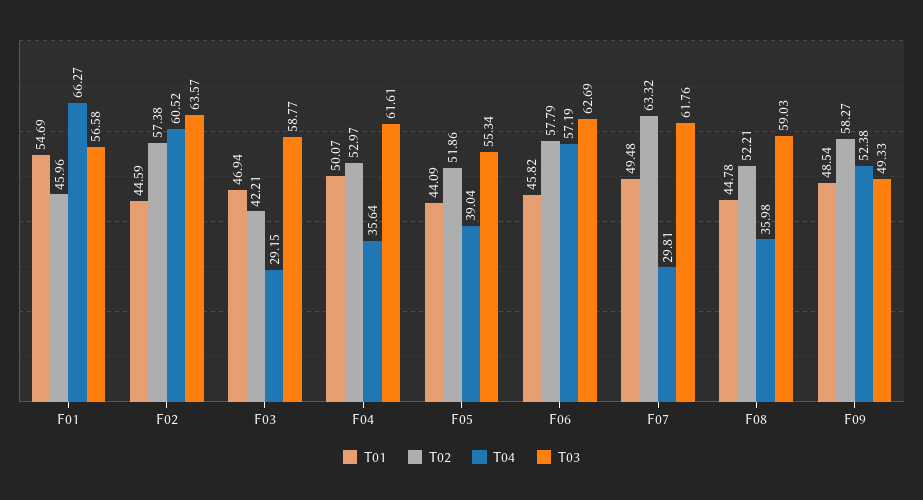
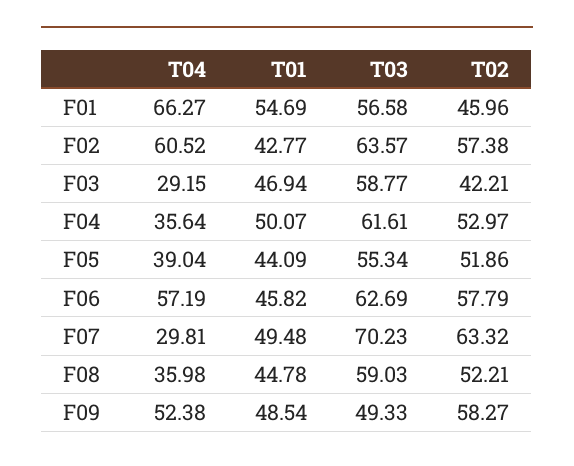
  {
    "T01": {
      "F01": 54.69,
-     "F02": 44.59,
+     "F02": 42.77,
      "F03": 46.94,
      "F04": 50.07,
      "F05": 44.09,
      "F06": 45.82,
      "F07": 49.48,
      "F08": 44.78,
      "F09": 48.54
    },
    "T02": {
      "F01": 45.96,
      "F02": 57.38,
      "F03": 42.21,
      "F04": 52.97,
      "F05": 51.86,
      "F06": 57.79,
      "F07": 63.32,
      "F08": 52.21,
      "F09": 58.27
    },
    "T04": {
      "F01": 66.27,
      "F02": 60.52,
      "F03": 29.15,
      "F04": 35.64,
      "F05": 39.04,
      "F06": 57.19,
      "F07": 29.81,
      "F08": 35.98,
      "F09": 52.38
    },
    "T03": {
      "F01": 56.58,
      "F02": 63.57,
      "F03": 58.77,
      "F04": 61.61,
      "F05": 55.34,
      "F06": 62.69,
-     "F07": 61.76,
+     "F07": 70.23,
      "F08": 59.03,
      "F09": 49.33
    }
  }

